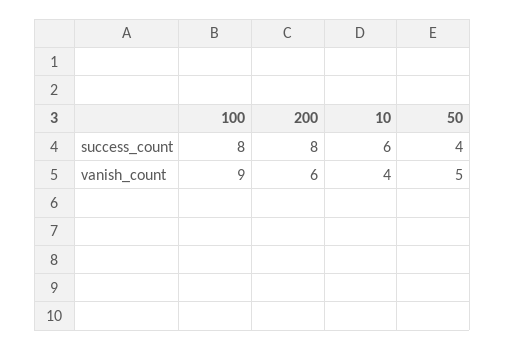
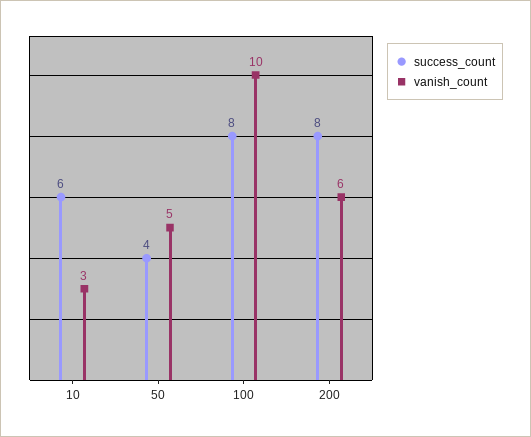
  {
    "success_count": {
      "100": 8,
      "200": 8,
      "10": 6,
      "50": 4
    },
    "vanish_count": {
-     "100": 9,
+     "100": 10,
      "200": 6,
-     "10": 4,
+     "10": 3,
      "50": 5
    }
  }

